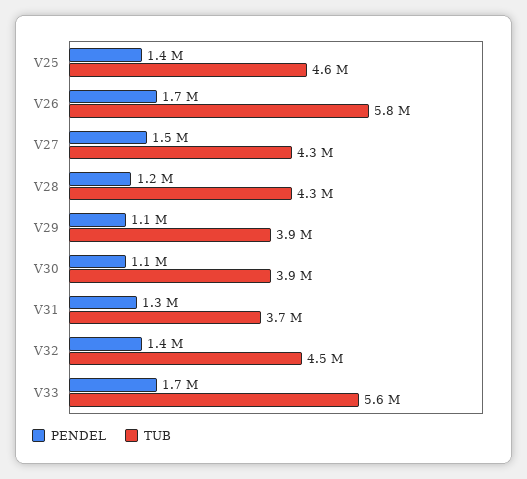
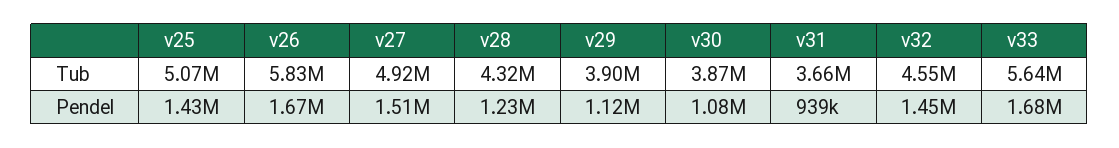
  {
    "PENDEL": {
      "V25": 1430000,
      "V26": 1670000,
      "V27": 1510000,
      "V28": 1230000,
      "V29": 1120000,
      "V30": 1080000,
-     "V31": 1300000,
+     "V31": 939000,
      "V32": 1450000,
      "V33": 1680000
    },
    "TUB": {
-     "V25": 4600000,
+     "V25": 5070000,
      "V26": 5830000,
-     "V27": 4300000,
+     "V27": 4920000,
      "V28": 4320000,
      "V29": 3900000,
      "V30": 3870000,
      "V31": 3660000,
      "V32": 4550000,
      "V33": 5640000
    }
  }

